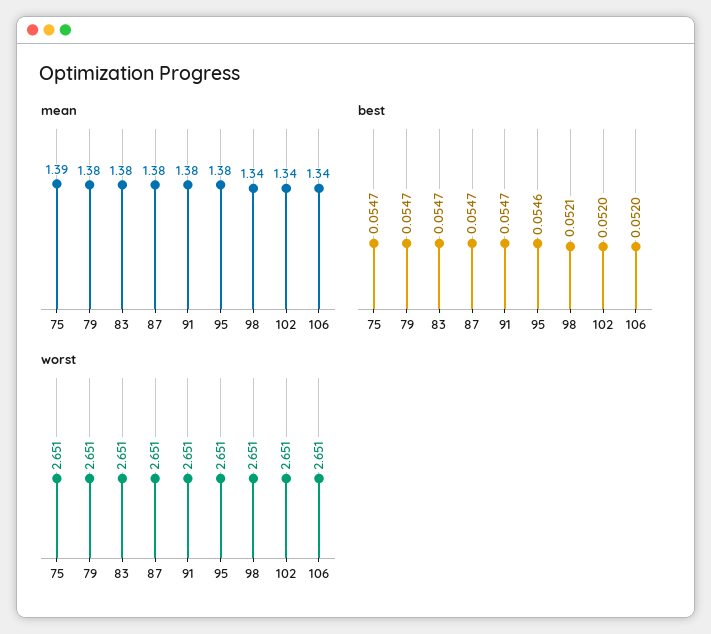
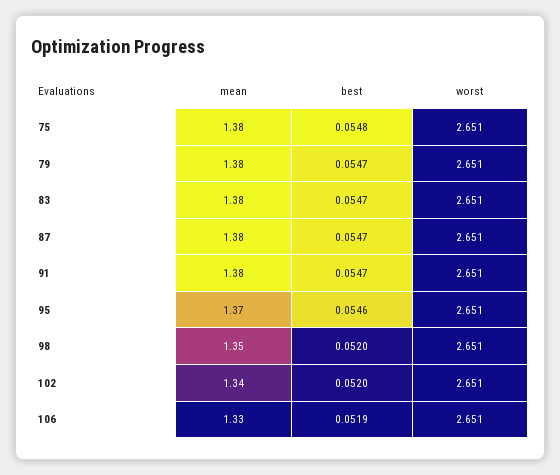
  {
    "mean": {
-     "75": 1.39,
+     "75": 1.38,
      "79": 1.38,
      "83": 1.38,
      "87": 1.38,
      "91": 1.38,
-     "95": 1.38,
+     "95": 1.37,
-     "98": 1.34,
+     "98": 1.35,
      "102": 1.34,
-     "106": 1.34
+     "106": 1.33
    },
    "best": {
-     "75": 0.0547,
+     "75": 0.0548,
      "79": 0.0547,
      "83": 0.0547,
      "87": 0.0547,
      "91": 0.0547,
      "95": 0.0546,
-     "98": 0.0521,
+     "98": 0.052,
      "102": 0.052,
-     "106": 0.052
+     "106": 0.0519
    },
    "worst": {
      "75": 2.651,
      "79": 2.651,
      "83": 2.651,
      "87": 2.651,
      "91": 2.651,
      "95": 2.651,
      "98": 2.651,
      "102": 2.651,
      "106": 2.651
    }
  }

